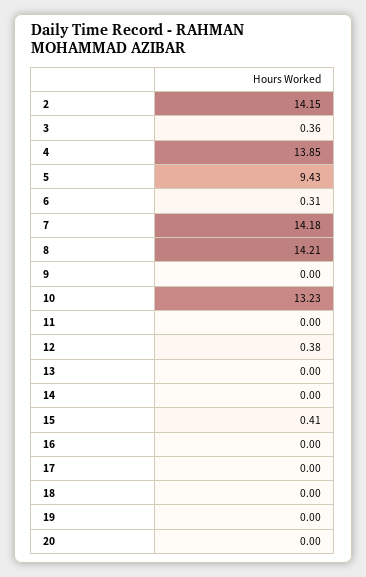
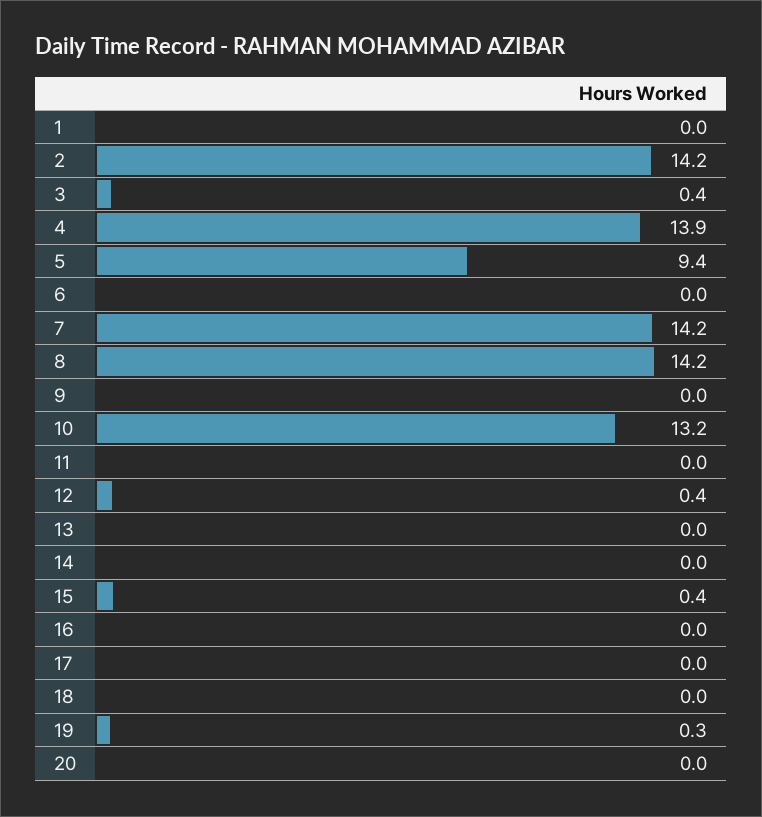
  {
    "2": 14.15,
    "3": 0.36,
    "4": 13.85,
    "5": 9.43,
-   "6": 0.31,
+   "6": 0,
    "7": 14.18,
    "8": 14.21,
    "9": 0,
    "10": 13.23,
    "11": 0,
    "12": 0.38,
    "13": 0,
    "14": 0,
    "15": 0.41,
    "16": 0,
    "17": 0,
    "18": 0,
-   "19": 0,
+   "19": 0.3,
-   "20": 0
+   "20": 0,
+   "1": 0
  }

